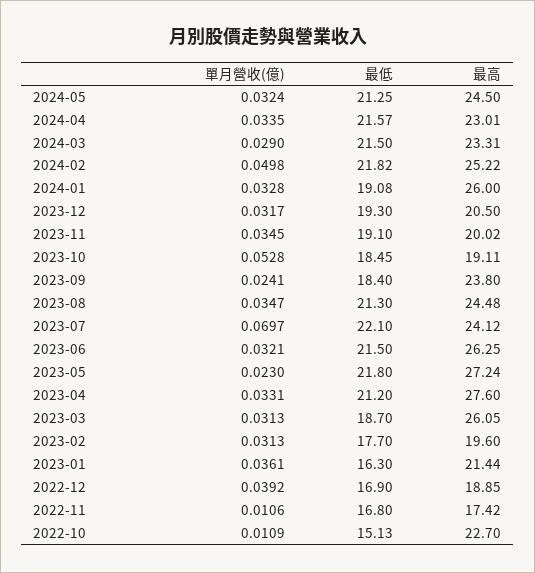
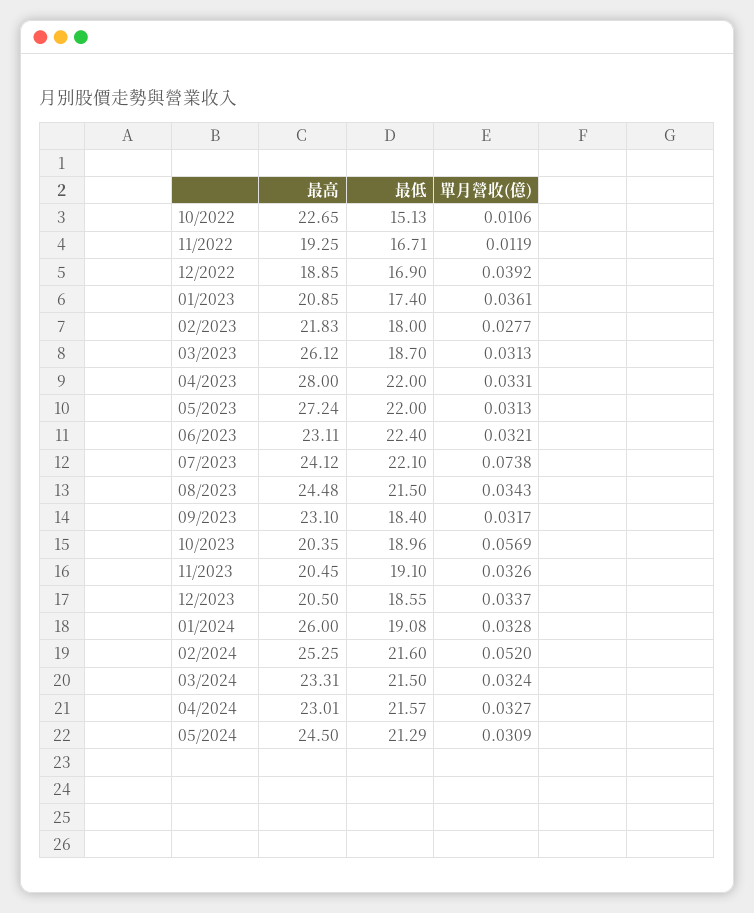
  {
    "單月營收(億)": {
-     "2024-05": 0.0324,
+     "2024-05": 0.0309,
-     "2024-04": 0.0335,
+     "2024-04": 0.0327,
-     "2024-03": 0.029,
+     "2024-03": 0.0324,
-     "2024-02": 0.0498,
+     "2024-02": 0.052,
      "2024-01": 0.0328,
-     "2023-12": 0.0317,
+     "2023-12": 0.0337,
-     "2023-11": 0.0345,
+     "2023-11": 0.0326,
-     "2023-10": 0.0528,
+     "2023-10": 0.0569,
-     "2023-09": 0.0241,
+     "2023-09": 0.0317,
-     "2023-08": 0.0347,
+     "2023-08": 0.0343,
-     "2023-07": 0.0697,
+     "2023-07": 0.0738,
      "2023-06": 0.0321,
-     "2023-05": 0.023,
+     "2023-05": 0.0313,
      "2023-04": 0.0331,
      "2023-03": 0.0313,
-     "2023-02": 0.0313,
+     "2023-02": 0.0277,
      "2023-01": 0.0361,
      "2022-12": 0.0392,
-     "2022-11": 0.0106,
+     "2022-11": 0.0119,
-     "2022-10": 0.0109
+     "2022-10": 0.0106
    },
    "最低": {
-     "2024-05": 21.25,
+     "2024-05": 21.29,
      "2024-04": 21.57,
      "2024-03": 21.5,
-     "2024-02": 21.82,
+     "2024-02": 21.6,
      "2024-01": 19.08,
-     "2023-12": 19.3,
+     "2023-12": 18.55,
      "2023-11": 19.1,
-     "2023-10": 18.45,
+     "2023-10": 18.96,
      "2023-09": 18.4,
-     "2023-08": 21.3,
+     "2023-08": 21.5,
      "2023-07": 22.1,
-     "2023-06": 21.5,
+     "2023-06": 22.4,
-     "2023-05": 21.8,
+     "2023-05": 22,
-     "2023-04": 21.2,
+     "2023-04": 22,
      "2023-03": 18.7,
-     "2023-02": 17.7,
+     "2023-02": 18,
-     "2023-01": 16.3,
+     "2023-01": 17.4,
      "2022-12": 16.9,
-     "2022-11": 16.8,
+     "2022-11": 16.71,
      "2022-10": 15.13
    },
    "最高": {
      "2024-05": 24.5,
      "2024-04": 23.01,
      "2024-03": 23.31,
-     "2024-02": 25.22,
+     "2024-02": 25.25,
      "2024-01": 26,
      "2023-12": 20.5,
-     "2023-11": 20.02,
+     "2023-11": 20.45,
-     "2023-10": 19.11,
+     "2023-10": 20.35,
-     "2023-09": 23.8,
+     "2023-09": 23.1,
      "2023-08": 24.48,
      "2023-07": 24.12,
-     "2023-06": 26.25,
+     "2023-06": 23.11,
      "2023-05": 27.24,
-     "2023-04": 27.6,
+     "2023-04": 28,
-     "2023-03": 26.05,
+     "2023-03": 26.12,
-     "2023-02": 19.6,
+     "2023-02": 21.83,
-     "2023-01": 21.44,
+     "2023-01": 20.85,
      "2022-12": 18.85,
-     "2022-11": 17.42,
+     "2022-11": 19.25,
-     "2022-10": 22.7
+     "2022-10": 22.65
    }
  }

